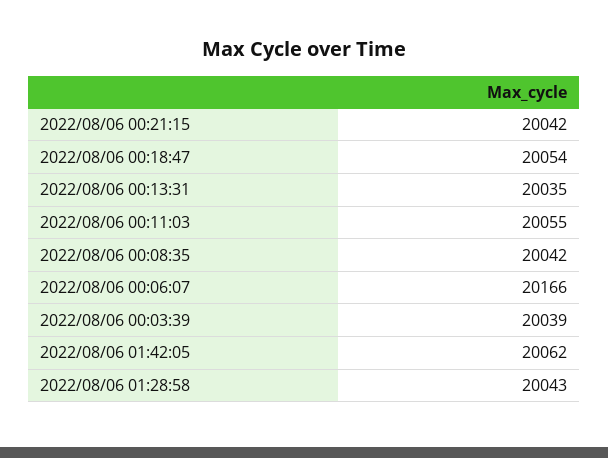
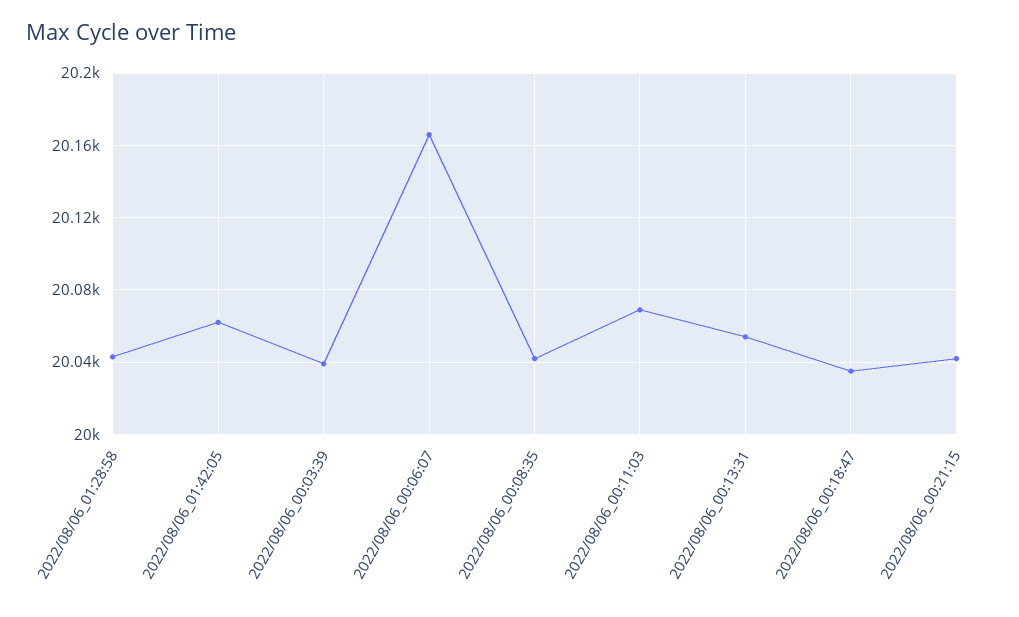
  {
    "2022/08/06 00:21:15": 20042,
-   "2022/08/06 00:18:47": 20054,
+   "2022/08/06 00:18:47": 20035,
-   "2022/08/06 00:13:31": 20035,
+   "2022/08/06 00:13:31": 20055,
-   "2022/08/06 00:11:03": 20055,
+   "2022/08/06 00:11:03": 20070,
    "2022/08/06 00:08:35": 20042,
    "2022/08/06 00:06:07": 20166,
    "2022/08/06 00:03:39": 20039,
    "2022/08/06 01:42:05": 20062,
    "2022/08/06 01:28:58": 20043
  }

